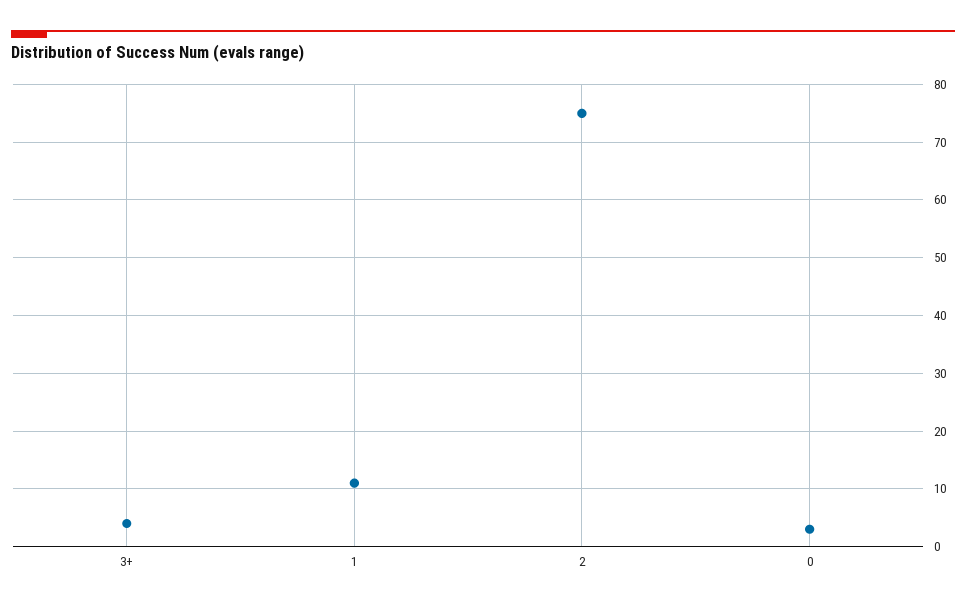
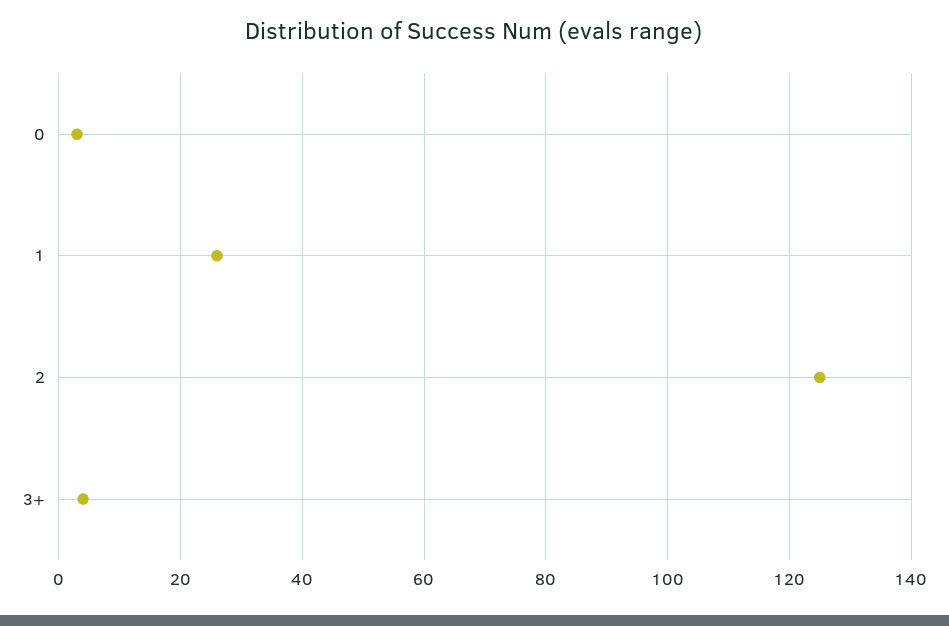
  {
    "3+": 5,
-   "1": 10,
+   "1": 25,
-   "2": 75,
+   "2": 125,
    "0": 5
  }

